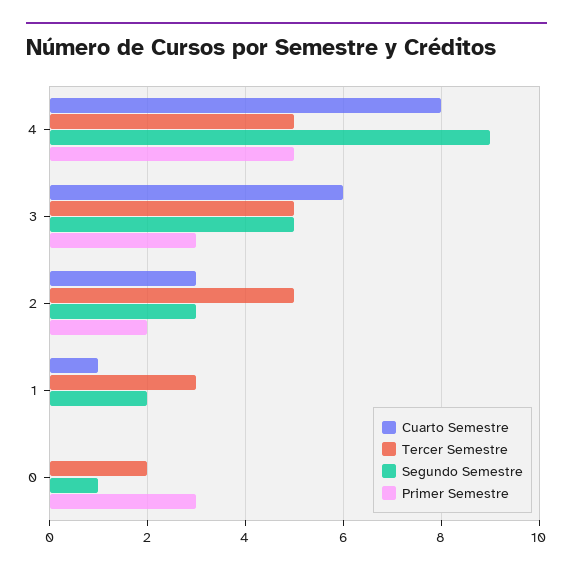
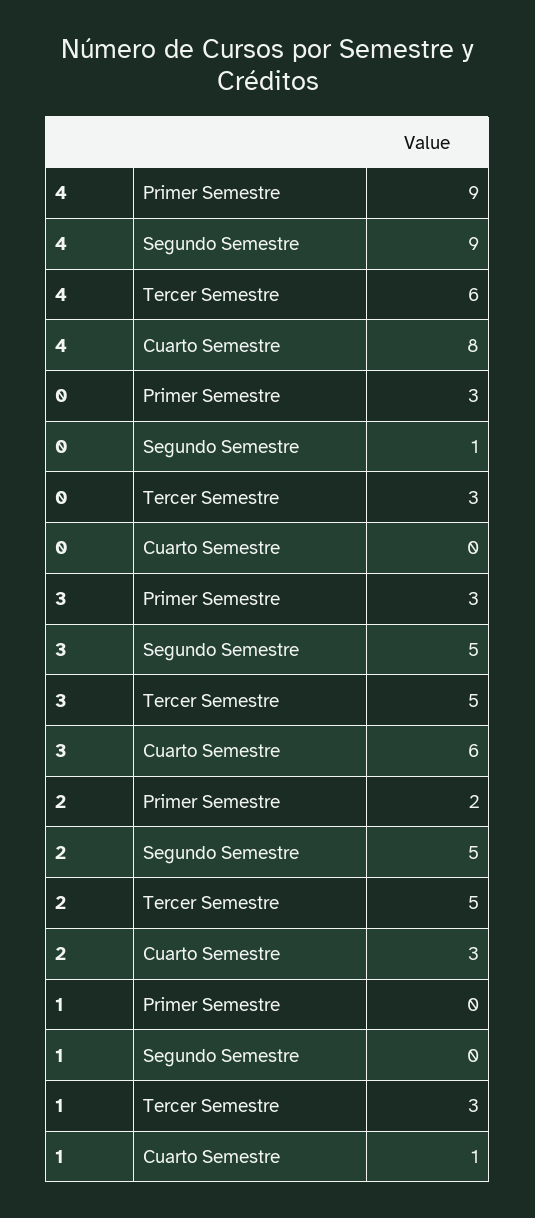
  {
    "Cuarto Semestre": {
      "4": 8,
      "3": 6,
      "2": 3,
      "1": 1,
      "0": 0
    },
    "Tercer Semestre": {
-     "4": 5,
+     "4": 6,
      "3": 5,
      "2": 5,
      "1": 3,
-     "0": 2
+     "0": 3
    },
    "Segundo Semestre": {
      "4": 9,
      "3": 5,
-     "2": 3,
+     "2": 5,
-     "1": 2,
+     "1": 0,
      "0": 1
    },
    "Primer Semestre": {
-     "4": 5,
+     "4": 9,
      "3": 3,
      "2": 2,
      "1": 0,
      "0": 3
    }
  }

